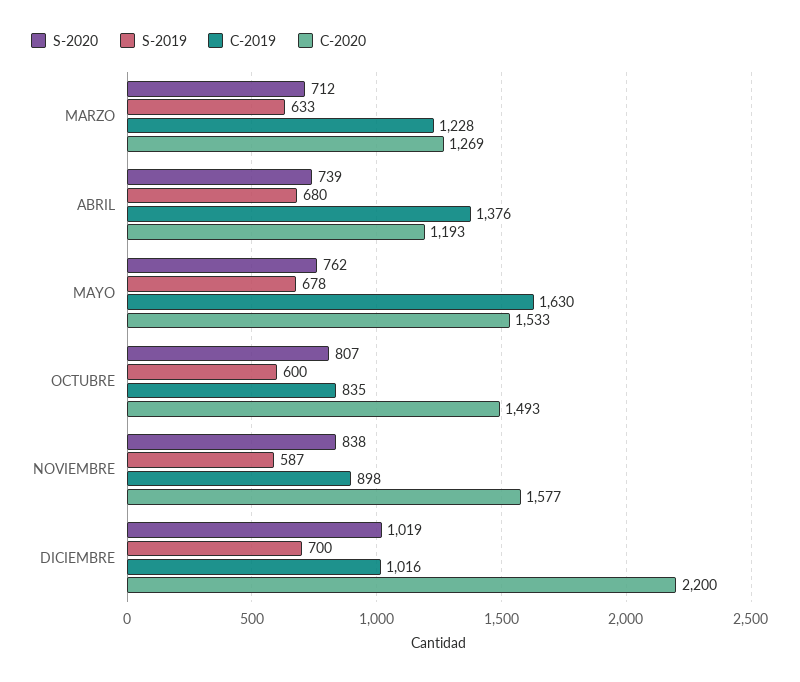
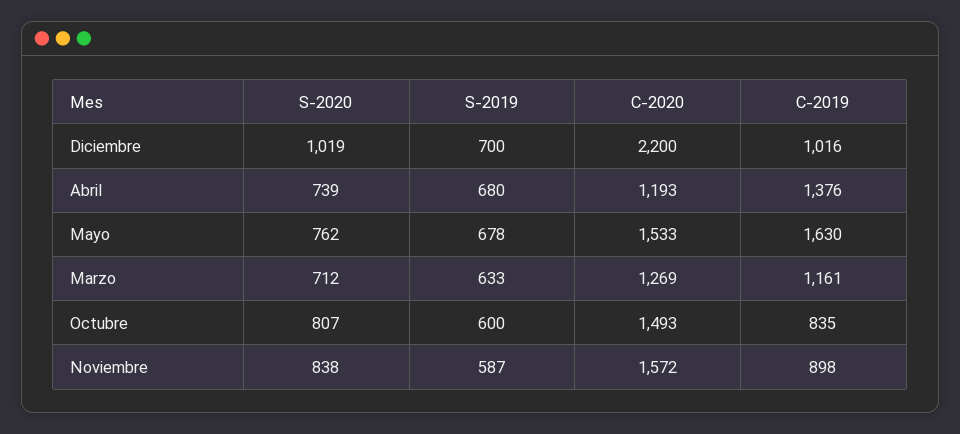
  {
    "S-2020": {
      "MARZO": 712,
      "ABRIL": 739,
      "MAYO": 762,
      "OCTUBRE": 807,
      "NOVIEMBRE": 838,
      "DICIEMBRE": 1019
    },
    "S-2019": {
      "MARZO": 633,
      "ABRIL": 680,
      "MAYO": 678,
      "OCTUBRE": 600,
      "NOVIEMBRE": 587,
      "DICIEMBRE": 700
    },
    "C-2019": {
-     "MARZO": 1228,
+     "MARZO": 1161,
      "ABRIL": 1376,
      "MAYO": 1630,
      "OCTUBRE": 835,
      "NOVIEMBRE": 898,
      "DICIEMBRE": 1016
    },
    "C-2020": {
      "MARZO": 1269,
      "ABRIL": 1193,
      "MAYO": 1533,
      "OCTUBRE": 1493,
-     "NOVIEMBRE": 1577,
+     "NOVIEMBRE": 1572,
      "DICIEMBRE": 2200
    }
  }

